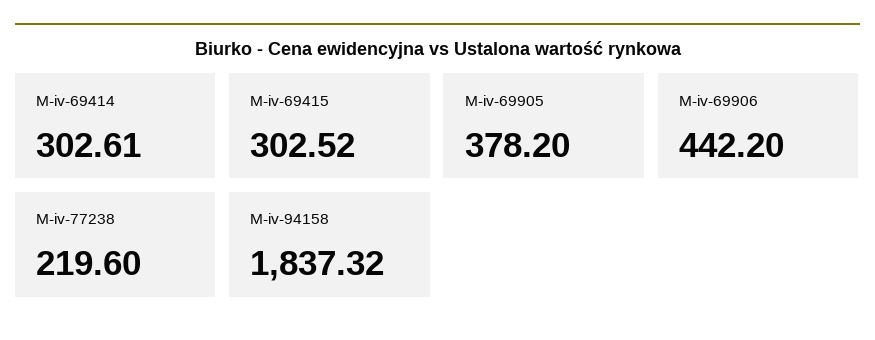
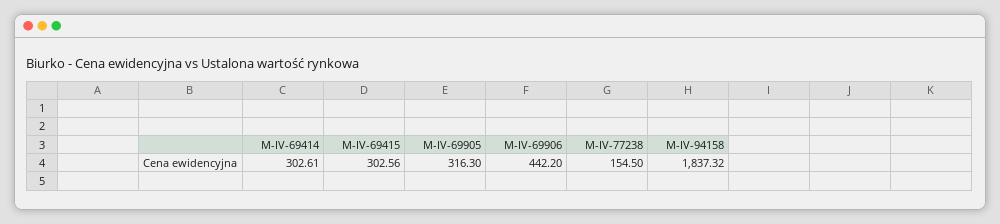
  {
    "M-iv-69414": 302.61,
-   "M-iv-69415": 302.52,
+   "M-iv-69415": 302.56,
-   "M-iv-69905": 378.2,
+   "M-iv-69905": 316.3,
    "M-iv-69906": 442.2,
-   "M-iv-77238": 219.6,
+   "M-iv-77238": 154.5,
    "M-iv-94158": 1837.32
  }

